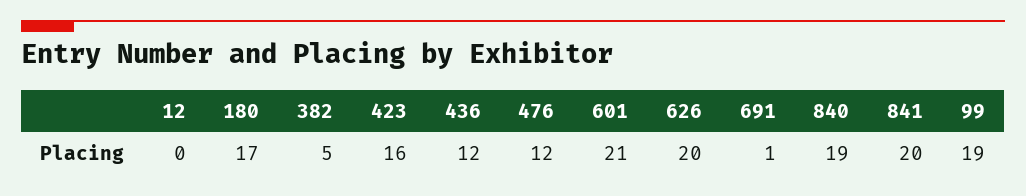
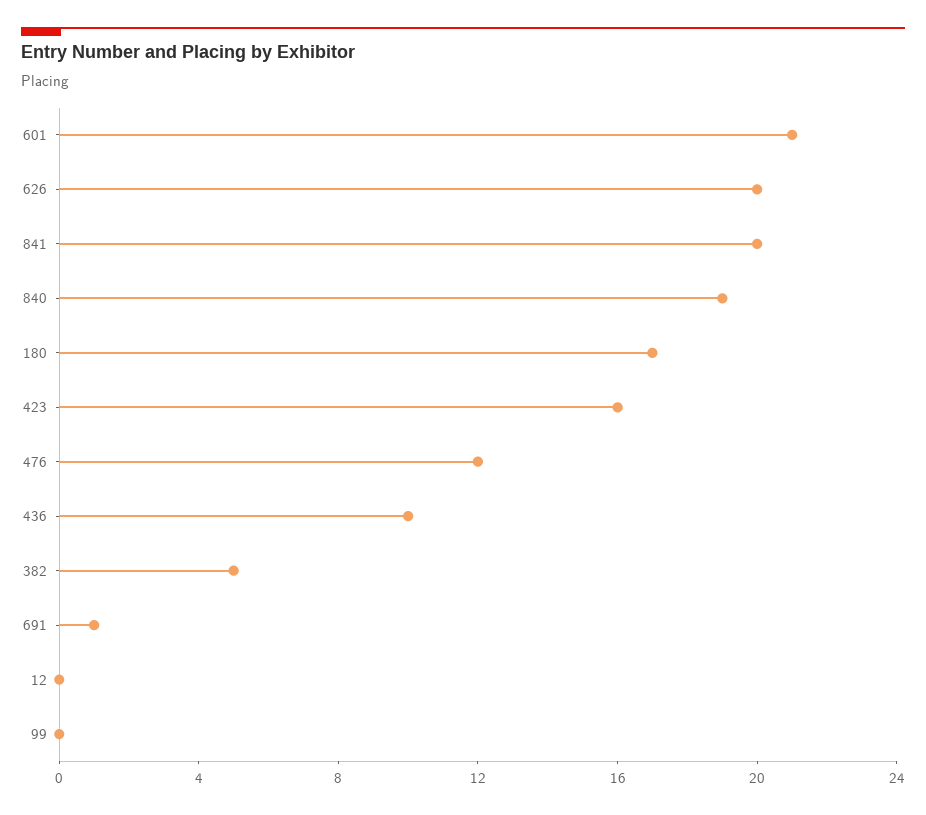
  {
    "12": 0,
    "180": 17,
    "382": 5,
    "423": 16,
-   "436": 12,
+   "436": 10,
    "476": 12,
    "601": 21,
    "626": 20,
    "691": 1,
    "840": 19,
    "841": 20,
-   "99": 19
+   "99": 0
  }

